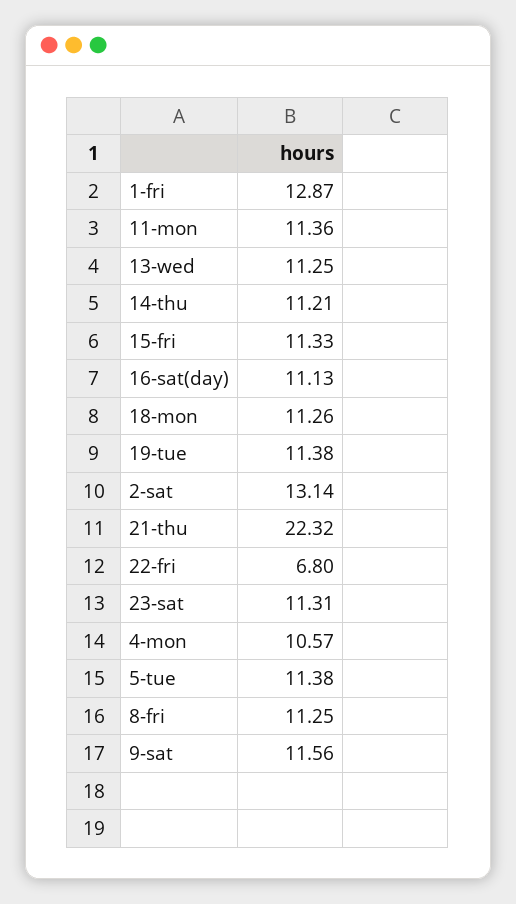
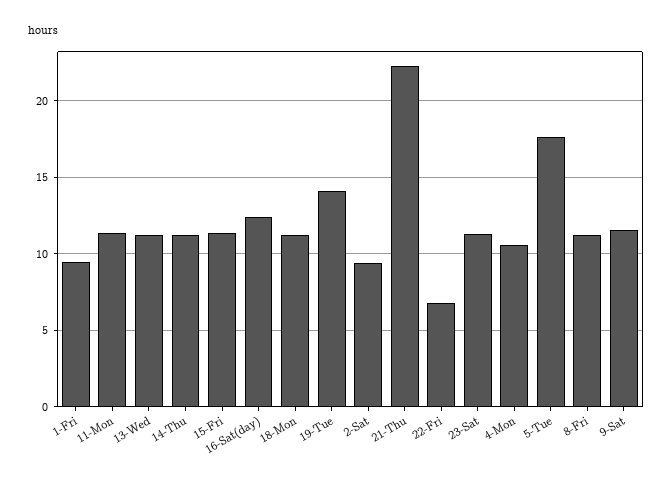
  {
-   "1-fri": 12.87,
+   "1-fri": 9.5,
    "11-mon": 11.36,
    "13-wed": 11.25,
    "14-thu": 11.21,
    "15-fri": 11.33,
-   "16-sat(day)": 11.13,
+   "16-sat(day)": 12.5,
    "18-mon": 11.26,
-   "19-tue": 11.38,
+   "19-tue": 14,
-   "2-sat": 13.14,
+   "2-sat": 9.5,
    "21-thu": 22.32,
    "22-fri": 6.8,
    "23-sat": 11.31,
    "4-mon": 10.57,
-   "5-tue": 11.38,
+   "5-tue": 17.5,
    "8-fri": 11.25,
    "9-sat": 11.56
  }

